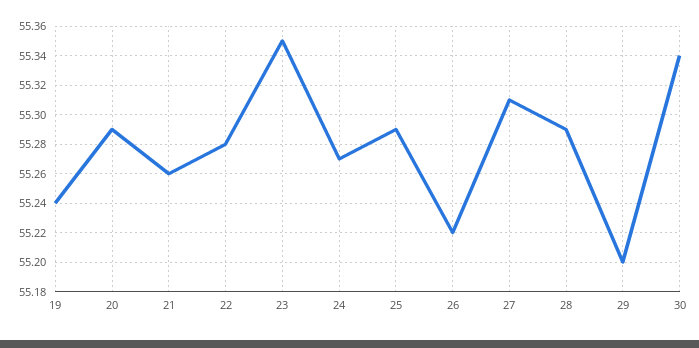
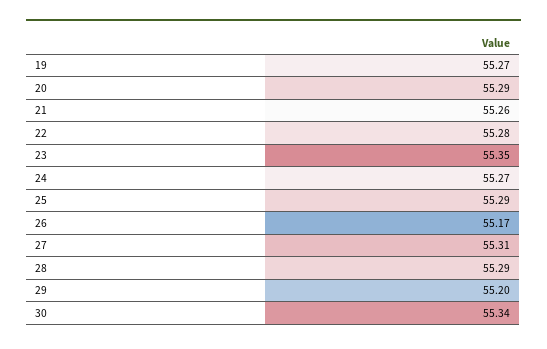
  {
-   "19": 55.24,
+   "19": 55.27,
    "20": 55.29,
    "21": 55.26,
    "22": 55.28,
    "23": 55.35,
    "24": 55.27,
    "25": 55.29,
-   "26": 55.22,
+   "26": 55.17,
    "27": 55.31,
    "28": 55.29,
    "29": 55.2,
    "30": 55.34
  }

